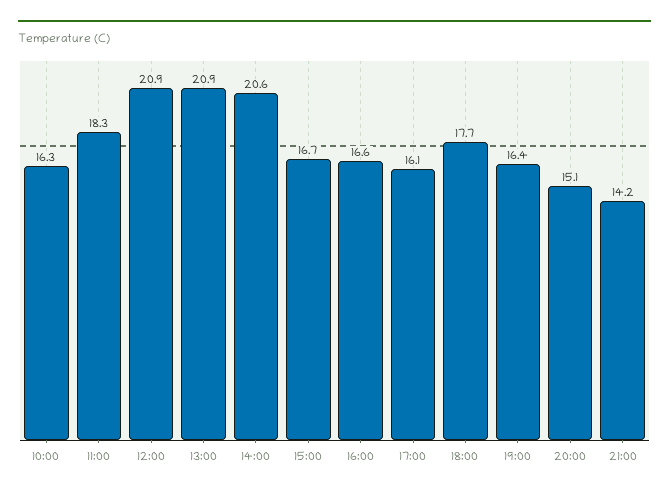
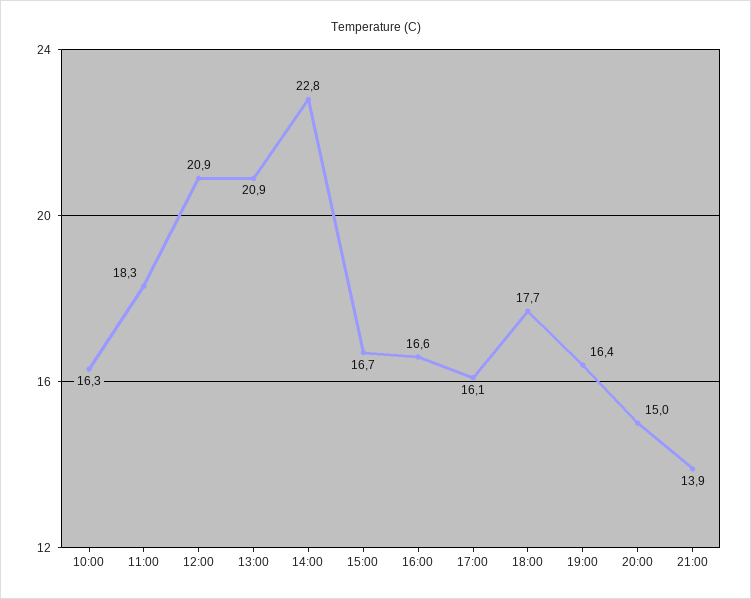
  {
    "10:00": 16.3,
    "11:00": 18.3,
    "12:00": 20.9,
    "13:00": 20.9,
-   "14:00": 20.6,
+   "14:00": 22.8,
    "15:00": 16.7,
    "16:00": 16.6,
    "17:00": 16.1,
    "18:00": 17.7,
    "19:00": 16.4,
-   "20:00": 15.1,
+   "20:00": 15,
-   "21:00": 14.2
+   "21:00": 13.9
  }

